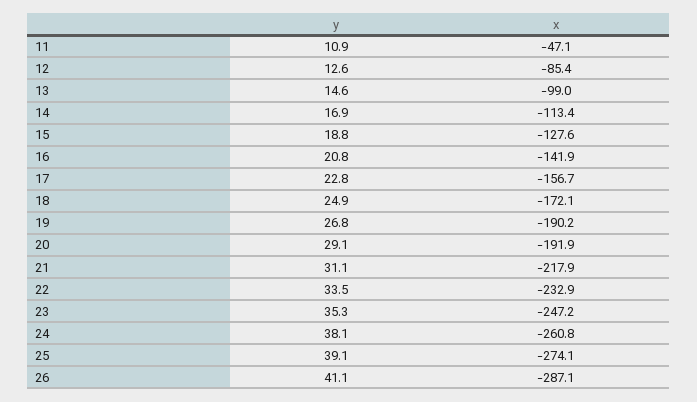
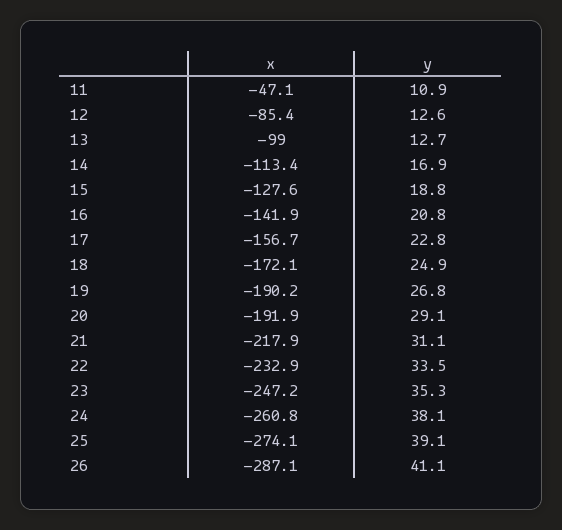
  {
    "y": {
      "11": 10.9,
      "12": 12.6,
-     "13": 14.6,
+     "13": 12.7,
      "14": 16.9,
      "15": 18.8,
      "16": 20.8,
      "17": 22.8,
      "18": 24.9,
      "19": 26.8,
      "20": 29.1,
      "21": 31.1,
      "22": 33.5,
      "23": 35.3,
      "24": 38.1,
      "25": 39.1,
      "26": 41.1
    },
    "x": {
      "11": -47.1,
      "12": -85.4,
      "13": -99,
      "14": -113.4,
      "15": -127.6,
      "16": -141.9,
      "17": -156.7,
      "18": -172.1,
      "19": -190.2,
      "20": -191.9,
      "21": -217.9,
      "22": -232.9,
      "23": -247.2,
      "24": -260.8,
      "25": -274.1,
      "26": -287.1
    }
  }

